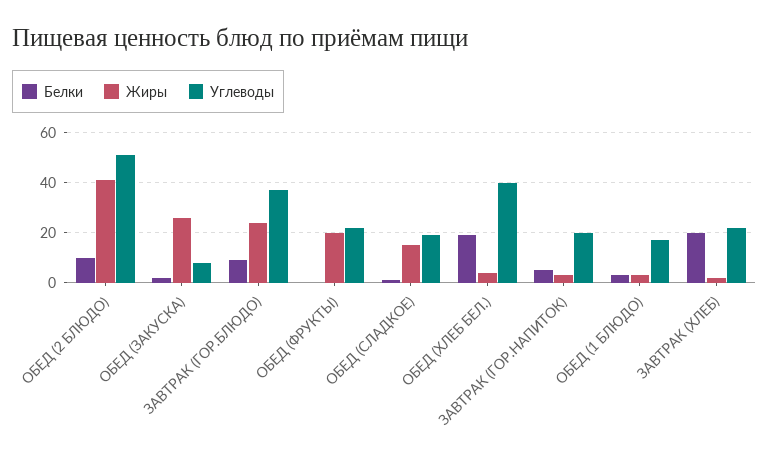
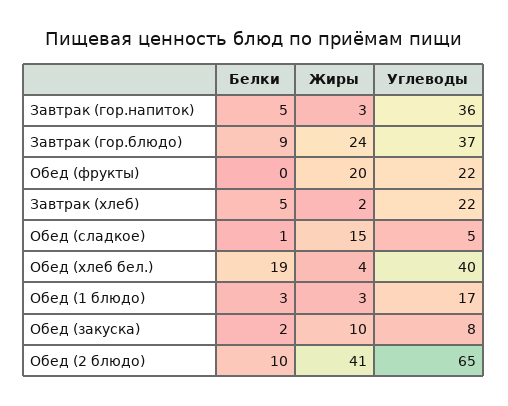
  {
    "Белки": {
      "ОБЕД (2 БЛЮДО)": 10,
      "ОБЕД (ЗАКУСКА)": 2,
      "ЗАВТРАК (ГОР.БЛЮДО)": 9,
      "ОБЕД (ФРУКТЫ)": 0,
      "ОБЕД (СЛАДКОЕ)": 1,
      "ОБЕД (ХЛЕБ БЕЛ.)": 19,
      "ЗАВТРАК (ГОР.НАПИТОК)": 5,
      "ОБЕД (1 БЛЮДО)": 3,
-     "ЗАВТРАК (ХЛЕБ)": 20
+     "ЗАВТРАК (ХЛЕБ)": 5
    },
    "Жиры": {
      "ОБЕД (2 БЛЮДО)": 41,
-     "ОБЕД (ЗАКУСКА)": 25,
+     "ОБЕД (ЗАКУСКА)": 10,
      "ЗАВТРАК (ГОР.БЛЮДО)": 24,
      "ОБЕД (ФРУКТЫ)": 20,
      "ОБЕД (СЛАДКОЕ)": 15,
      "ОБЕД (ХЛЕБ БЕЛ.)": 4,
      "ЗАВТРАК (ГОР.НАПИТОК)": 3,
      "ОБЕД (1 БЛЮДО)": 3,
      "ЗАВТРАК (ХЛЕБ)": 2
    },
    "Углеводы": {
-     "ОБЕД (2 БЛЮДО)": 50,
+     "ОБЕД (2 БЛЮДО)": 65,
      "ОБЕД (ЗАКУСКА)": 8,
      "ЗАВТРАК (ГОР.БЛЮДО)": 37,
      "ОБЕД (ФРУКТЫ)": 22,
-     "ОБЕД (СЛАДКОЕ)": 20,
+     "ОБЕД (СЛАДКОЕ)": 5,
      "ОБЕД (ХЛЕБ БЕЛ.)": 40,
-     "ЗАВТРАК (ГОР.НАПИТОК)": 20,
+     "ЗАВТРАК (ГОР.НАПИТОК)": 36,
      "ОБЕД (1 БЛЮДО)": 17,
      "ЗАВТРАК (ХЛЕБ)": 22
    }
  }

